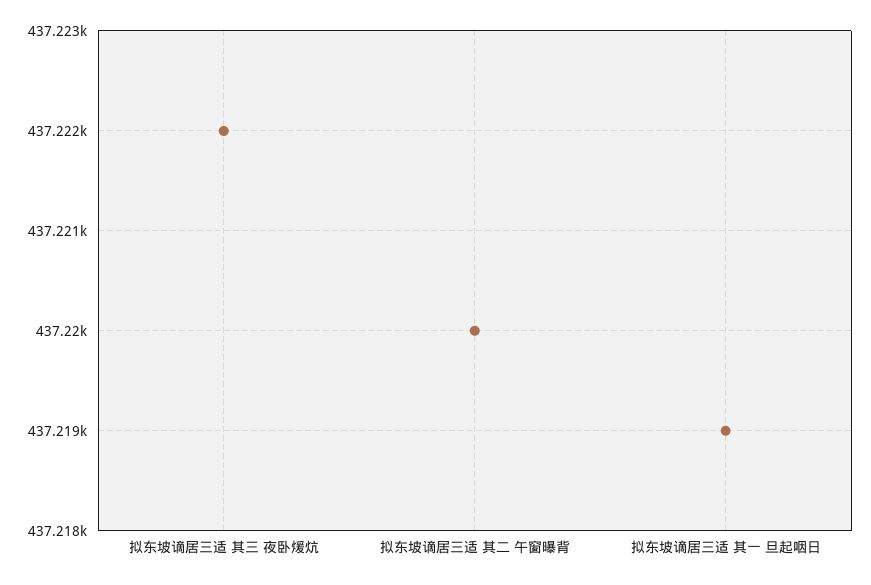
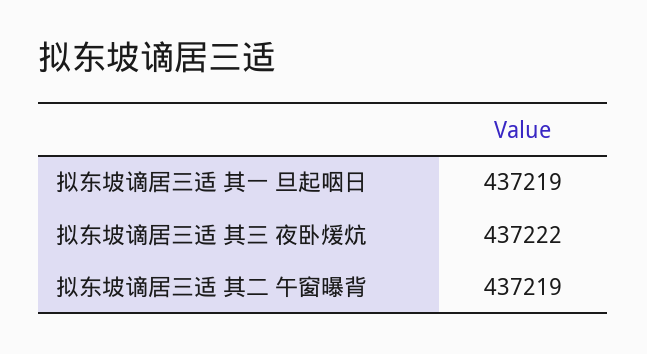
  {
    "拟东坡谪居三适 其三 夜卧煖炕": 437222,
-   "拟东坡谪居三适 其二 午窗曝背": 437220,
+   "拟东坡谪居三适 其二 午窗曝背": 437219,
    "拟东坡谪居三适 其一 旦起咽日": 437219
  }

